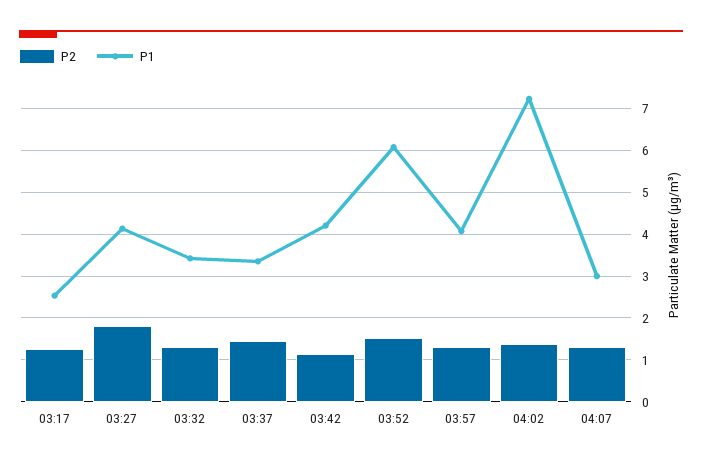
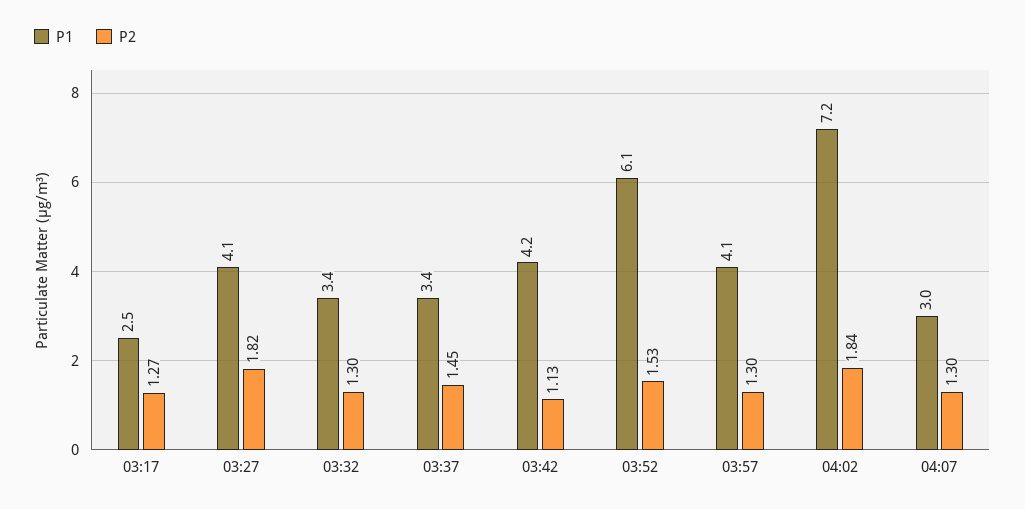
  {
    "P2": {
      "03:17": 1.27,
      "03:27": 1.82,
      "03:32": 1.3,
      "03:37": 1.45,
      "03:42": 1.13,
      "03:52": 1.53,
      "03:57": 1.3,
-     "04:02": 1.4,
+     "04:02": 1.84,
      "04:07": 1.3
    },
    "P1": {
      "03:17": 2.5,
      "03:27": 4.1,
      "03:32": 3.4,
      "03:37": 3.4,
      "03:42": 4.2,
      "03:52": 6.1,
      "03:57": 4.1,
      "04:02": 7.2,
      "04:07": 3
    }
  }

